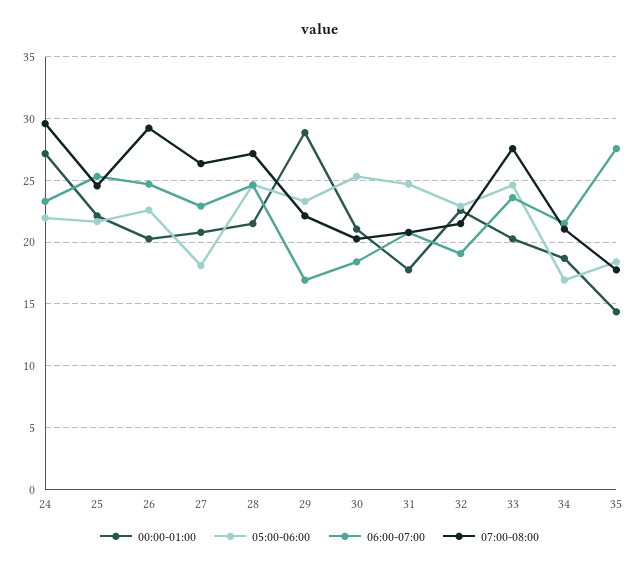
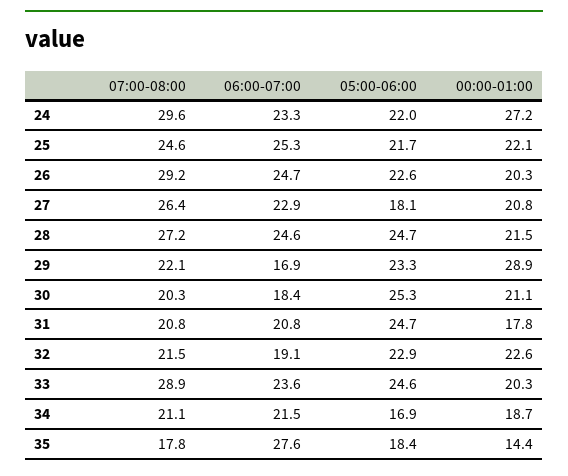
  {
    "00:00-01:00": {
      "24": 27.2,
      "25": 22.1,
      "26": 20.3,
      "27": 20.8,
      "28": 21.5,
      "29": 28.9,
      "30": 21.1,
      "31": 17.8,
      "32": 22.6,
      "33": 20.3,
      "34": 18.7,
      "35": 14.4
    },
    "05:00-06:00": {
      "24": 22,
      "25": 21.7,
      "26": 22.6,
      "27": 18.1,
      "28": 24.7,
      "29": 23.3,
      "30": 25.3,
      "31": 24.7,
      "32": 22.9,
      "33": 24.6,
      "34": 16.9,
      "35": 18.4
    },
    "06:00-07:00": {
      "24": 23.3,
      "25": 25.3,
      "26": 24.7,
      "27": 22.9,
      "28": 24.6,
      "29": 16.9,
      "30": 18.4,
      "31": 20.8,
      "32": 19.1,
      "33": 23.6,
      "34": 21.5,
      "35": 27.6
    },
    "07:00-08:00": {
      "24": 29.6,
      "25": 24.6,
      "26": 29.2,
      "27": 26.4,
      "28": 27.2,
      "29": 22.1,
      "30": 20.3,
      "31": 20.8,
      "32": 21.5,
-     "33": 27.5,
+     "33": 28.9,
      "34": 21.1,
      "35": 17.8
    }
  }

